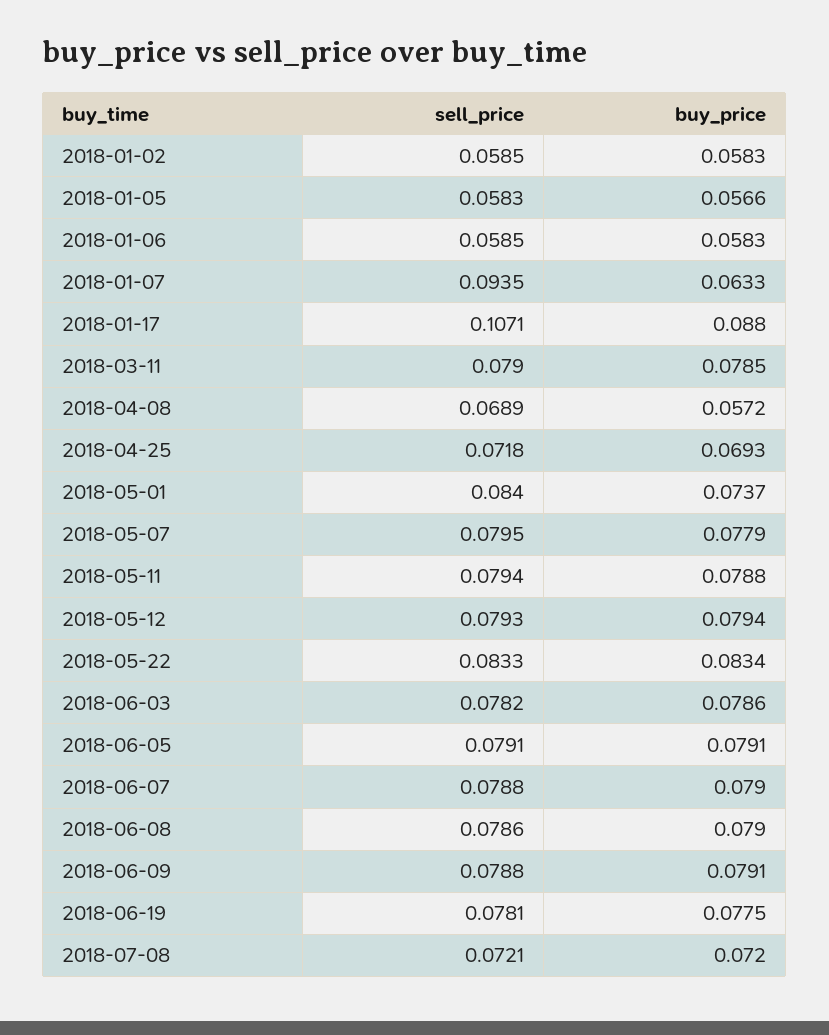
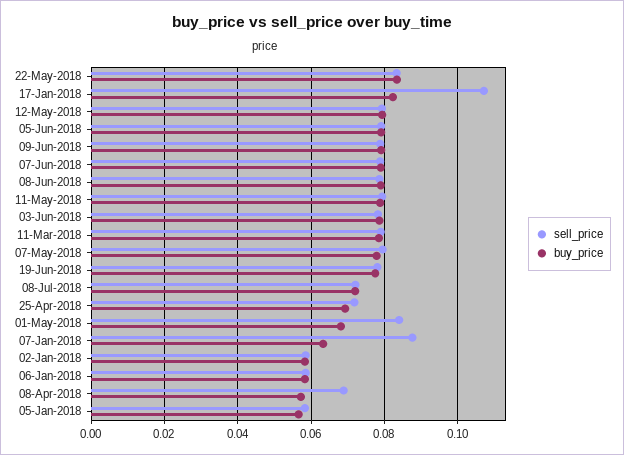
  {
    "sell_price": {
      "2018-01-02": 0.0585,
      "2018-01-05": 0.0583,
      "2018-01-06": 0.0585,
-     "2018-01-07": 0.0935,
+     "2018-01-07": 0.088,
      "2018-01-17": 0.1071,
      "2018-03-11": 0.079,
      "2018-04-08": 0.0689,
      "2018-04-25": 0.0718,
      "2018-05-01": 0.084,
      "2018-05-07": 0.0795,
      "2018-05-11": 0.0794,
      "2018-05-12": 0.0793,
      "2018-05-22": 0.0833,
      "2018-06-03": 0.0782,
      "2018-06-05": 0.0791,
      "2018-06-07": 0.0788,
      "2018-06-08": 0.0786,
      "2018-06-09": 0.0788,
      "2018-06-19": 0.0781,
      "2018-07-08": 0.0721
    },
    "buy_price": {
      "2018-01-02": 0.0583,
      "2018-01-05": 0.0566,
      "2018-01-06": 0.0583,
      "2018-01-07": 0.0633,
-     "2018-01-17": 0.088,
+     "2018-01-17": 0.082,
      "2018-03-11": 0.0785,
      "2018-04-08": 0.0572,
      "2018-04-25": 0.0693,
-     "2018-05-01": 0.0737,
+     "2018-05-01": 0.068,
      "2018-05-07": 0.0779,
      "2018-05-11": 0.0788,
      "2018-05-12": 0.0794,
      "2018-05-22": 0.0834,
      "2018-06-03": 0.0786,
      "2018-06-05": 0.0791,
      "2018-06-07": 0.079,
      "2018-06-08": 0.079,
      "2018-06-09": 0.0791,
      "2018-06-19": 0.0775,
      "2018-07-08": 0.072
    }
  }

